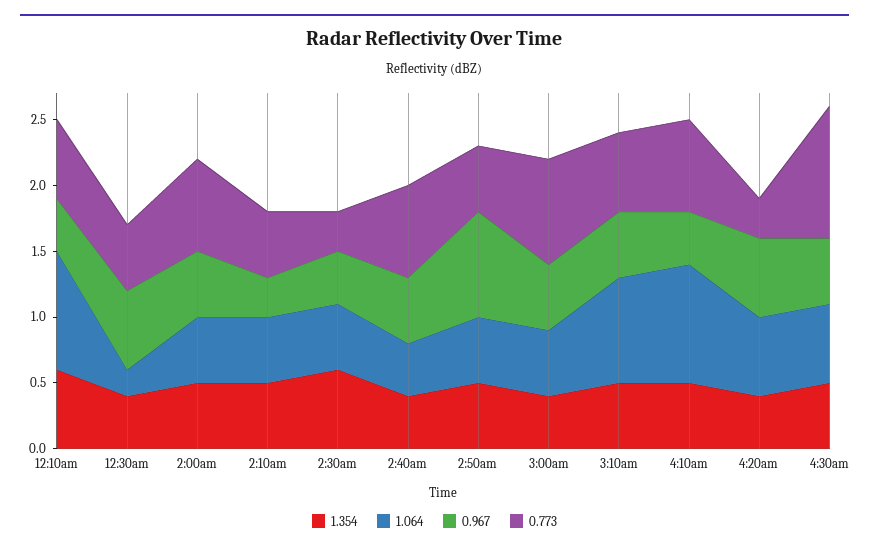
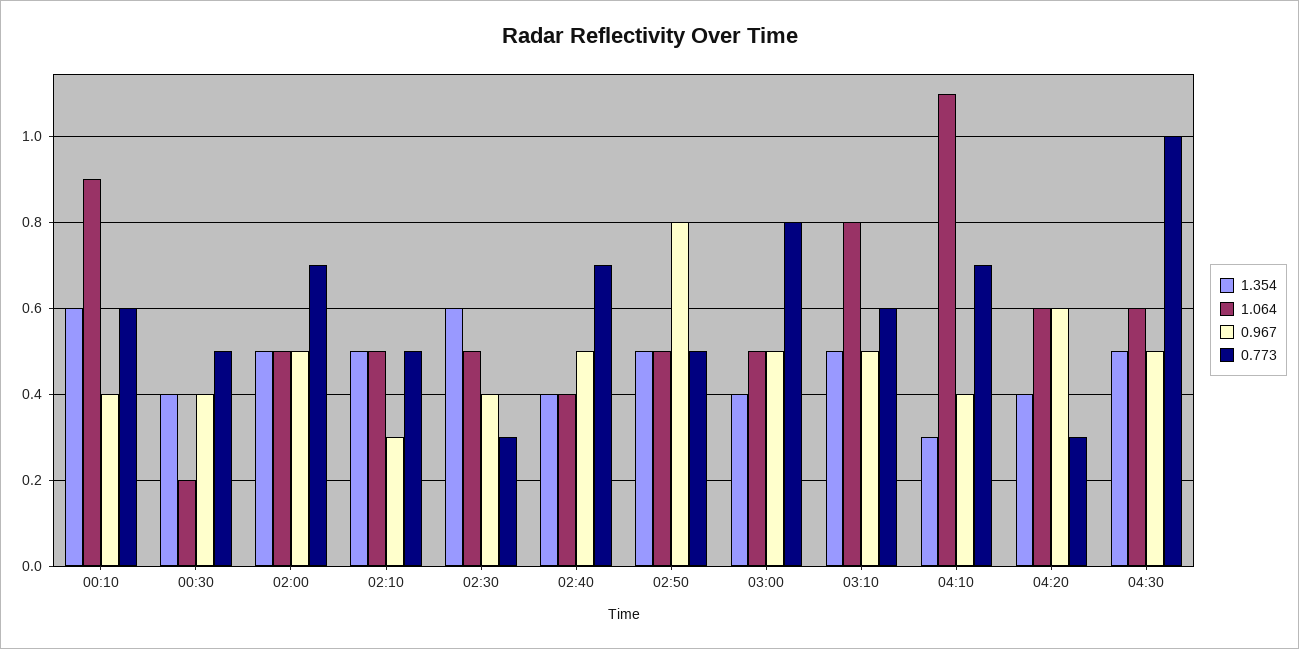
  {
    "1.354": {
      "12:10am": 0.6,
      "12:30am": 0.4,
      "2:00am": 0.5,
      "2:10am": 0.5,
      "2:30am": 0.6,
      "2:40am": 0.4,
      "2:50am": 0.5,
      "3:00am": 0.4,
      "3:10am": 0.5,
-     "4:10am": 0.5,
+     "4:10am": 0.3,
      "4:20am": 0.4,
      "4:30am": 0.5
    },
    "1.064": {
      "12:10am": 0.9,
      "12:30am": 0.2,
      "2:00am": 0.5,
      "2:10am": 0.5,
      "2:30am": 0.5,
      "2:40am": 0.4,
      "2:50am": 0.5,
      "3:00am": 0.5,
      "3:10am": 0.8,
-     "4:10am": 0.9,
+     "4:10am": 1.1,
      "4:20am": 0.6,
      "4:30am": 0.6
    },
    "0.967": {
      "12:10am": 0.4,
-     "12:30am": 0.6,
+     "12:30am": 0.4,
      "2:00am": 0.5,
      "2:10am": 0.3,
      "2:30am": 0.4,
      "2:40am": 0.5,
      "2:50am": 0.8,
      "3:00am": 0.5,
      "3:10am": 0.5,
      "4:10am": 0.4,
      "4:20am": 0.6,
      "4:30am": 0.5
    },
    "0.773": {
      "12:10am": 0.6,
      "12:30am": 0.5,
      "2:00am": 0.7,
      "2:10am": 0.5,
      "2:30am": 0.3,
      "2:40am": 0.7,
      "2:50am": 0.5,
      "3:00am": 0.8,
      "3:10am": 0.6,
      "4:10am": 0.7,
      "4:20am": 0.3,
      "4:30am": 1
    }
  }

